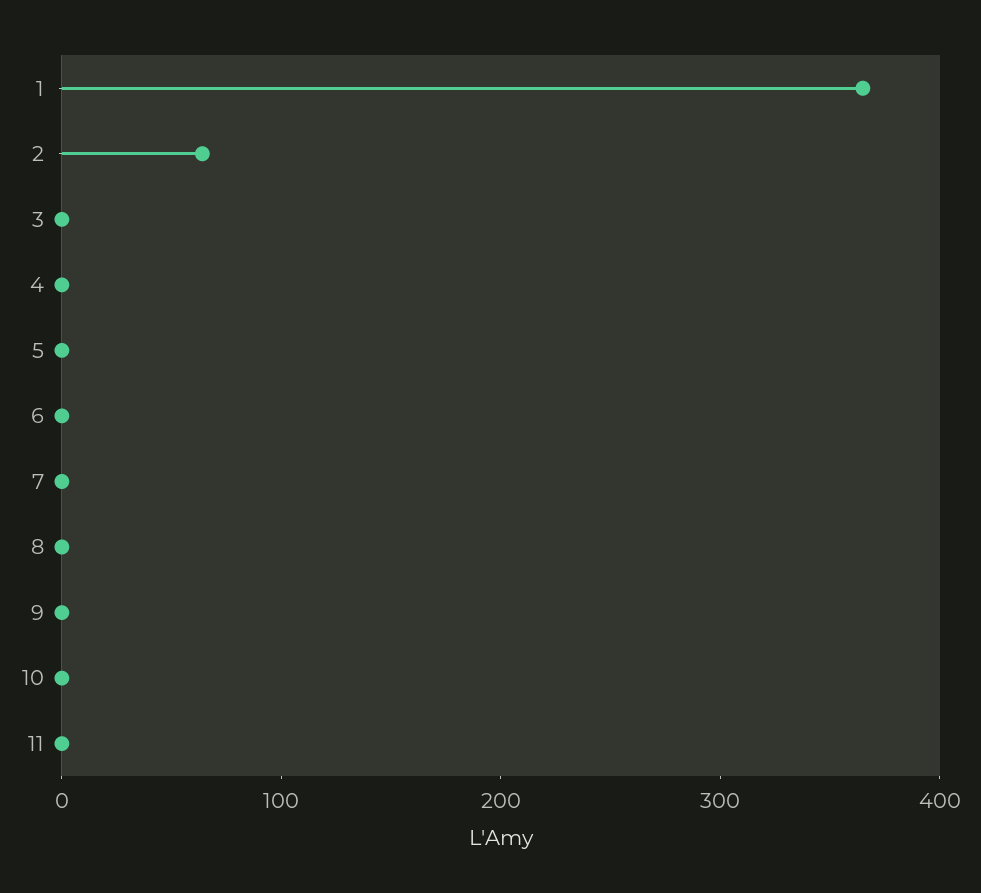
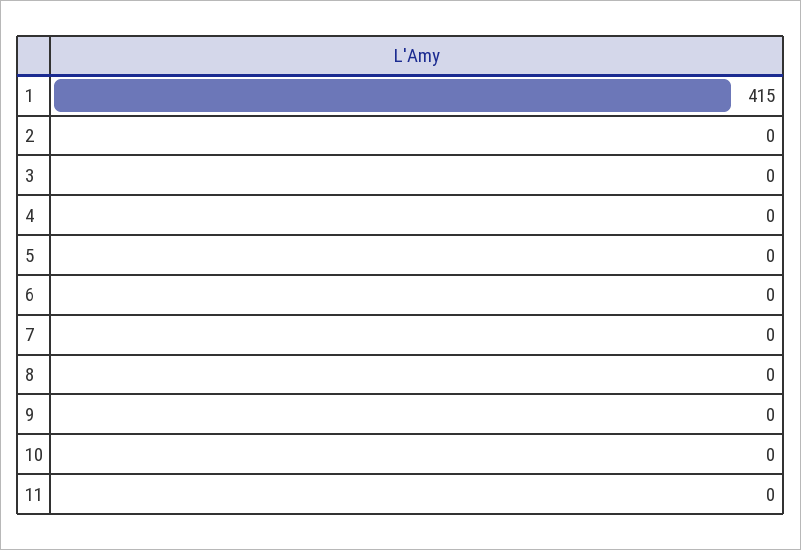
  {
-   "1": 360,
+   "1": 415,
-   "2": 60,
+   "2": 0,
    "3": 0,
    "4": 0,
    "5": 0,
    "6": 0,
    "7": 0,
    "8": 0,
    "9": 0,
    "10": 0,
    "11": 0
  }

